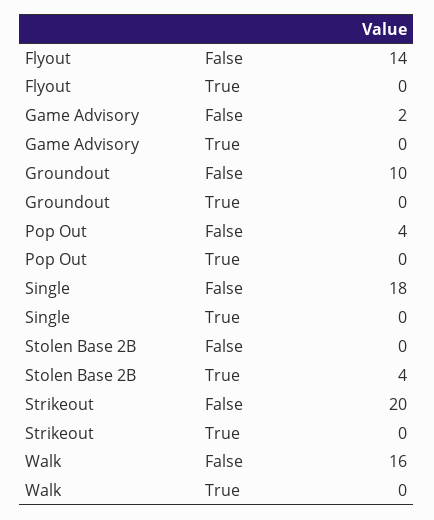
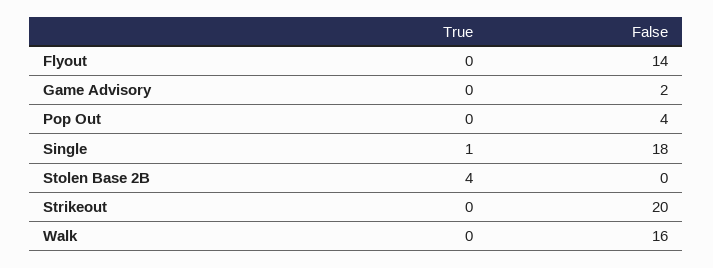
  {
    "Flyout": {
      "False": 14,
      "True": 0
    },
    "Game Advisory": {
      "False": 2,
      "True": 0
    },
-   "Groundout": {
-     "False": 10,
-     "True": 0
-   },
    "Pop Out": {
      "False": 4,
      "True": 0
    },
    "Single": {
      "False": 18,
-     "True": 0
+     "True": 1
    },
    "Stolen Base 2B": {
      "False": 0,
      "True": 4
    },
    "Strikeout": {
      "False": 20,
      "True": 0
    },
    "Walk": {
      "False": 16,
      "True": 0
    }
  }

